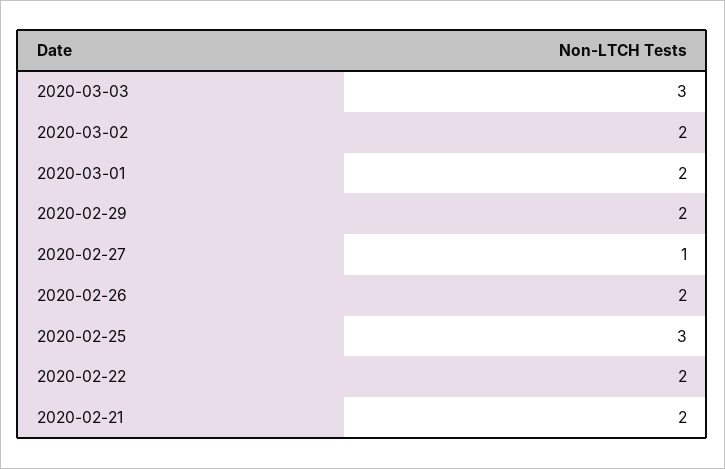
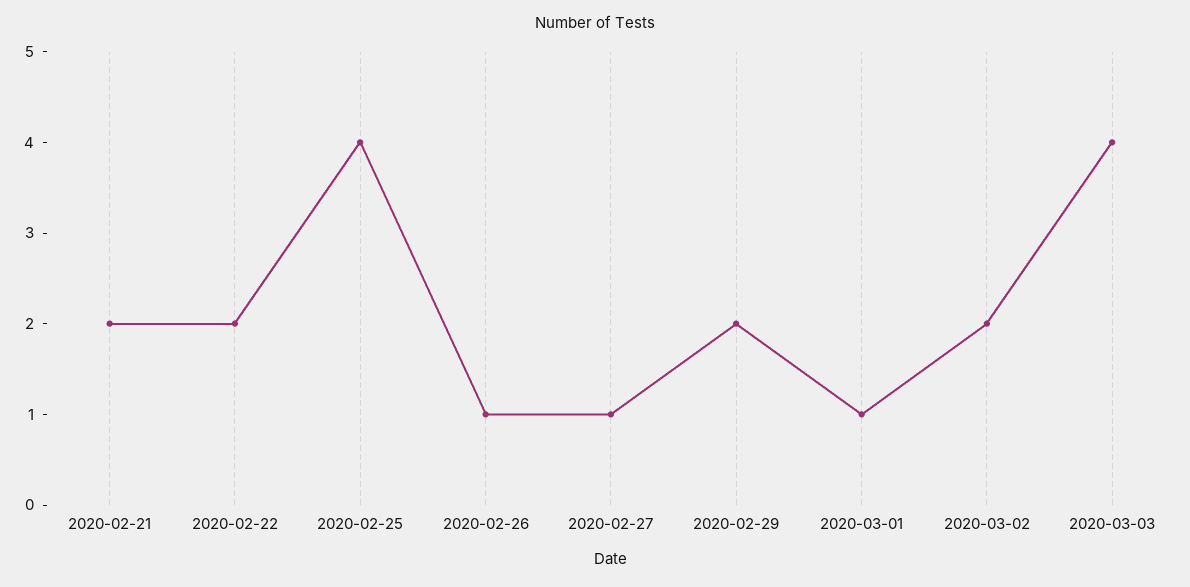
  {
-   "2020-03-03": 3,
+   "2020-03-03": 4,
    "2020-03-02": 2,
-   "2020-03-01": 2,
+   "2020-03-01": 1,
    "2020-02-29": 2,
    "2020-02-27": 1,
-   "2020-02-26": 2,
+   "2020-02-26": 1,
-   "2020-02-25": 3,
+   "2020-02-25": 4,
    "2020-02-22": 2,
    "2020-02-21": 2
  }

